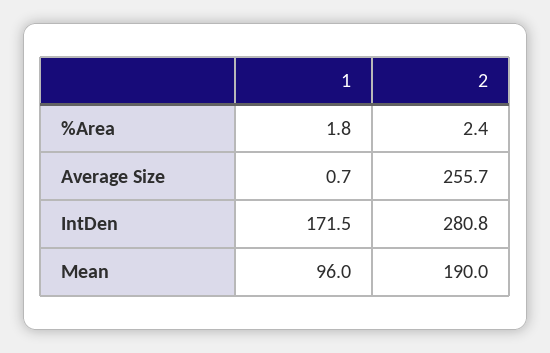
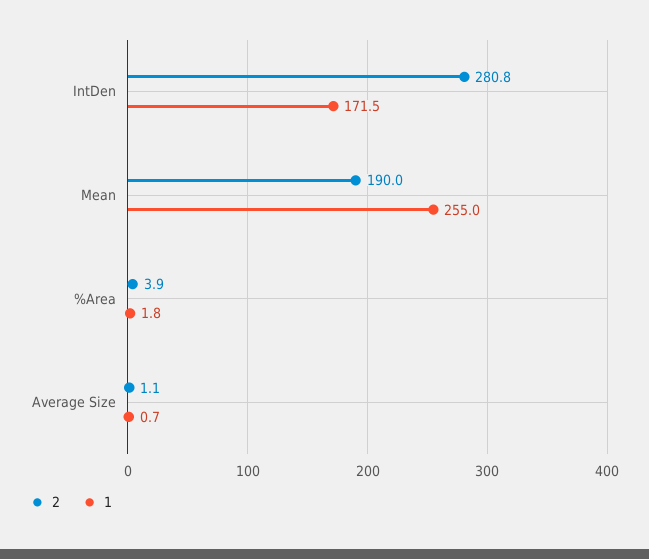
  {
    "1": {
      "%Area": 1.8,
      "Average Size": 0.7,
      "IntDen": 171.5,
-     "Mean": 96
+     "Mean": 255
    },
    "2": {
-     "%Area": 2.4,
+     "%Area": 3.9,
-     "Average Size": 255.7,
+     "Average Size": 1.1,
      "IntDen": 280.8,
      "Mean": 190
    }
  }

